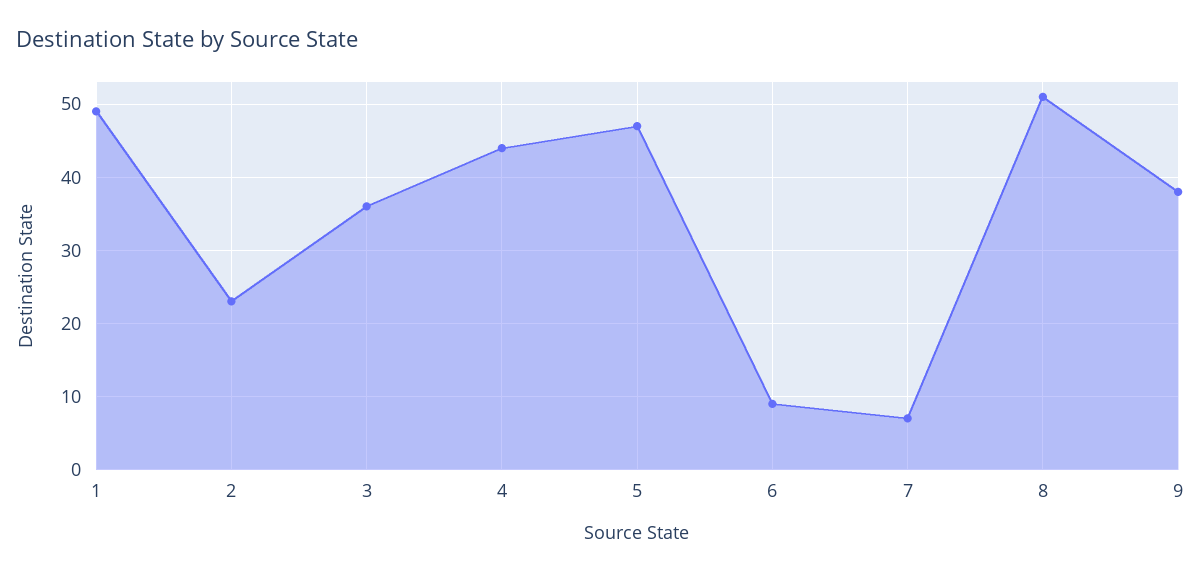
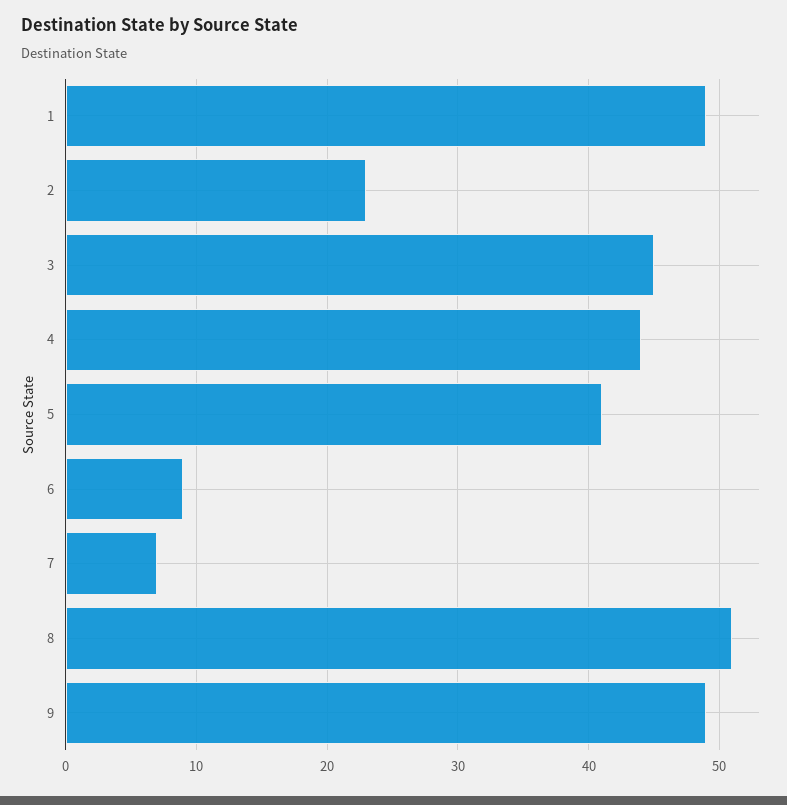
  {
    "1": 49,
    "2": 23,
-   "3": 36,
+   "3": 45,
    "4": 44,
-   "5": 47,
+   "5": 41,
    "6": 9,
    "7": 7,
    "8": 51,
-   "9": 38
+   "9": 49
  }

